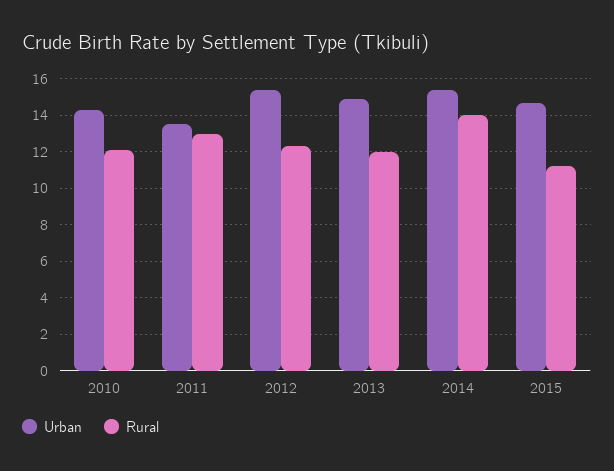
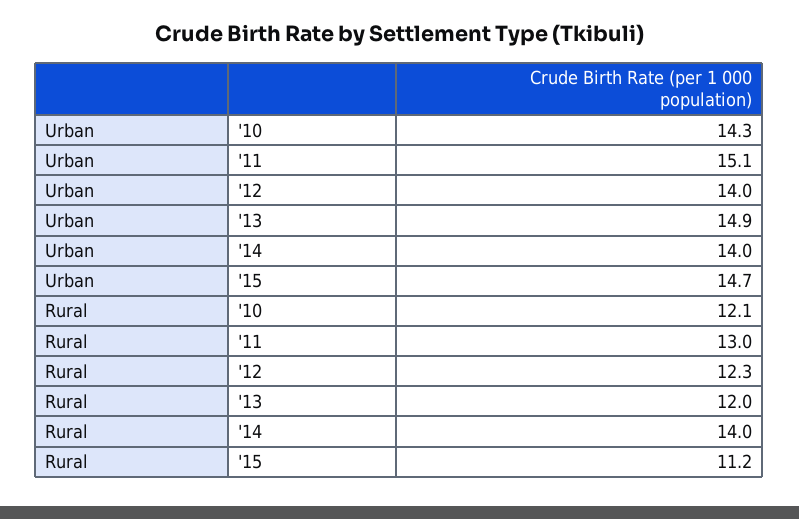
  {
    "Urban": {
      "2010": 14.3,
-     "2011": 13.5,
+     "2011": 15.1,
-     "2012": 15.5,
+     "2012": 14,
      "2013": 14.9,
-     "2014": 15.5,
+     "2014": 14,
      "2015": 14.7
    },
    "Rural": {
      "2010": 12.1,
      "2011": 13,
      "2012": 12.3,
      "2013": 12,
      "2014": 14,
      "2015": 11.2
    }
  }

